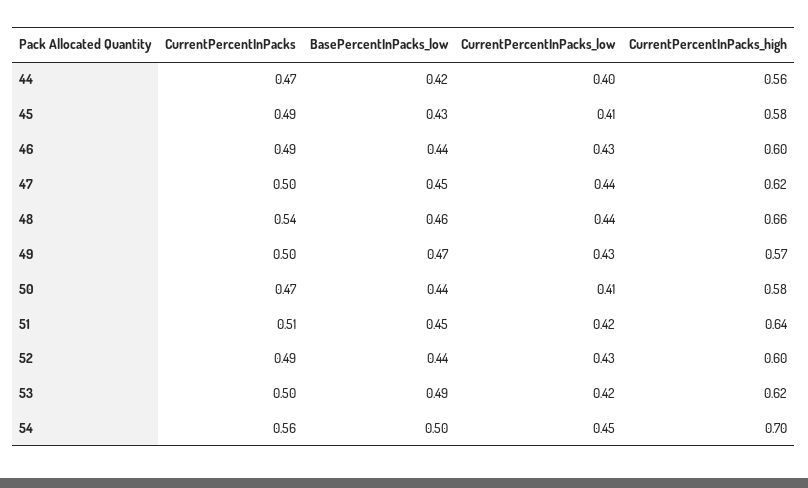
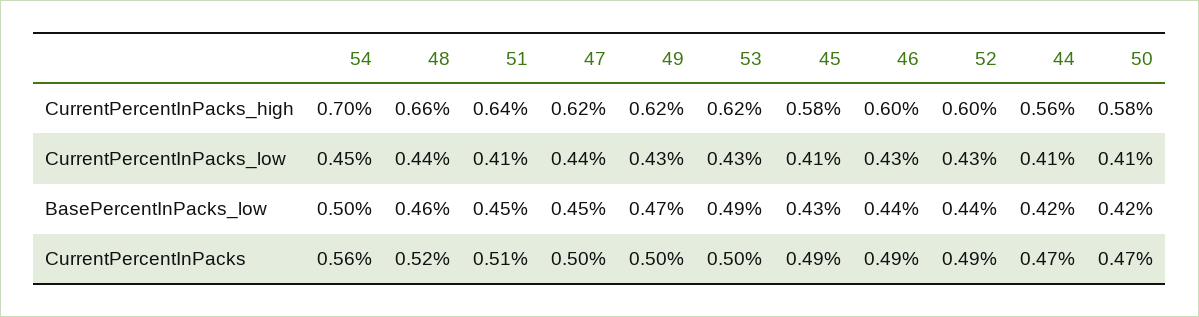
  {
    "CurrentPercentInPacks": {
      "44": 0.47,
      "45": 0.49,
      "46": 0.49,
      "47": 0.5,
-     "48": 0.54,
+     "48": 0.52,
      "49": 0.5,
      "50": 0.47,
      "51": 0.51,
      "52": 0.49,
      "53": 0.5,
      "54": 0.56
    },
    "BasePercentInPacks_low": {
      "44": 0.42,
      "45": 0.43,
      "46": 0.44,
      "47": 0.45,
      "48": 0.46,
      "49": 0.47,
-     "50": 0.44,
+     "50": 0.42,
      "51": 0.45,
      "52": 0.44,
      "53": 0.49,
      "54": 0.5
    },
    "CurrentPercentInPacks_low": {
-     "44": 0.4,
+     "44": 0.41,
      "45": 0.41,
      "46": 0.43,
      "47": 0.44,
      "48": 0.44,
      "49": 0.43,
      "50": 0.41,
-     "51": 0.42,
+     "51": 0.41,
      "52": 0.43,
-     "53": 0.42,
+     "53": 0.43,
      "54": 0.45
    },
    "CurrentPercentInPacks_high": {
      "44": 0.56,
      "45": 0.58,
      "46": 0.6,
      "47": 0.62,
      "48": 0.66,
-     "49": 0.57,
+     "49": 0.62,
      "50": 0.58,
      "51": 0.64,
      "52": 0.6,
      "53": 0.62,
      "54": 0.7
    }
  }

